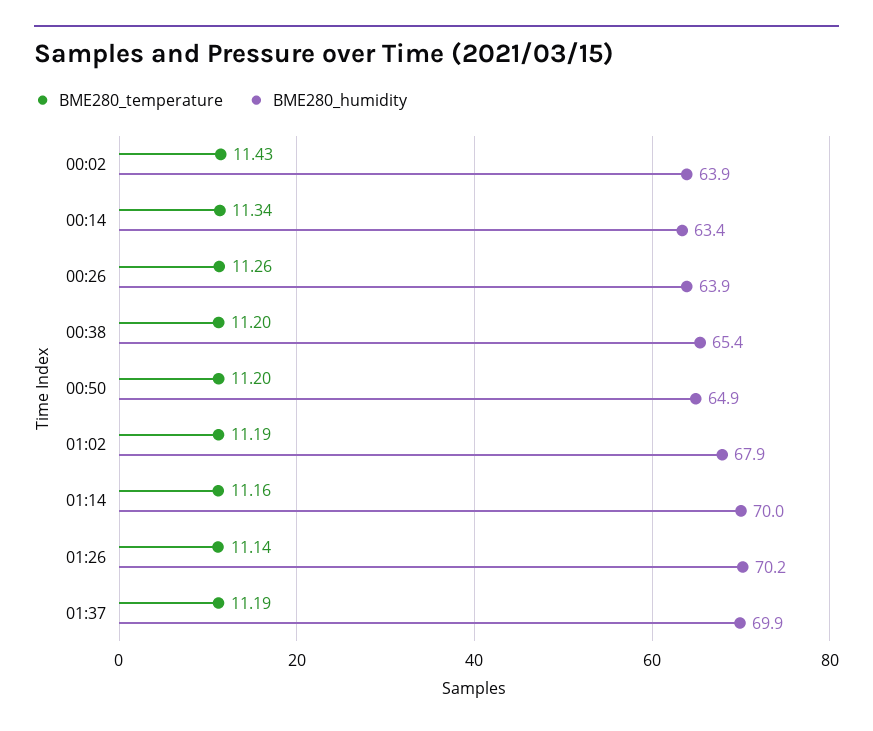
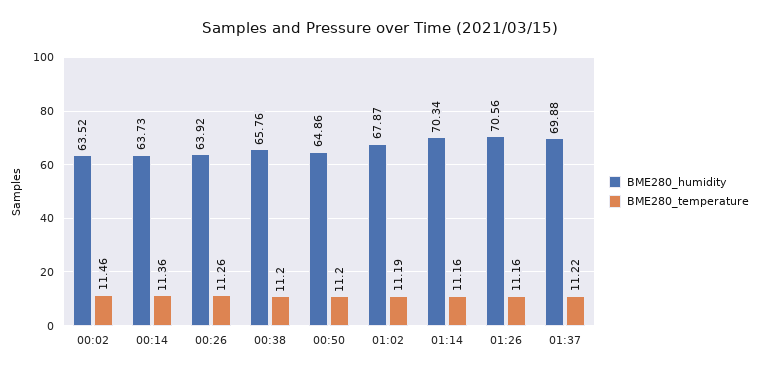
  {
    "BME280_temperature": {
-     "00:02": 11.43,
+     "00:02": 11.46,
-     "00:14": 11.34,
+     "00:14": 11.36,
      "00:26": 11.26,
      "00:38": 11.2,
      "00:50": 11.2,
      "01:02": 11.19,
      "01:14": 11.16,
-     "01:26": 11.14,
+     "01:26": 11.16,
-     "01:37": 11.19
+     "01:37": 11.22
    },
    "BME280_humidity": {
-     "00:02": 63.9,
+     "00:02": 63.52,
-     "00:14": 63.4,
+     "00:14": 63.73,
      "00:26": 63.92,
-     "00:38": 65.4,
+     "00:38": 65.76,
      "00:50": 64.86,
      "01:02": 67.87,
-     "01:14": 70,
+     "01:14": 70.34,
-     "01:26": 70.2,
+     "01:26": 70.56,
      "01:37": 69.88
    }
  }

